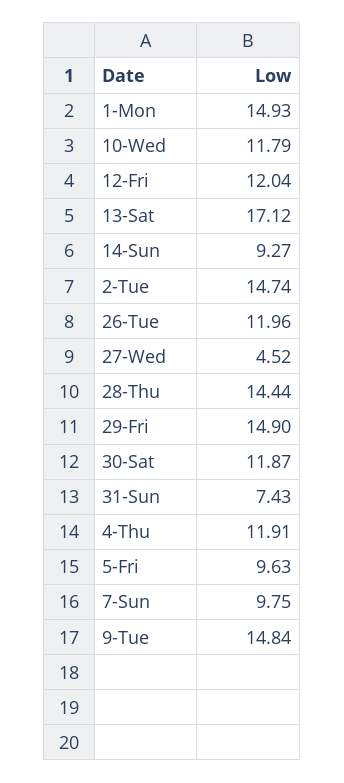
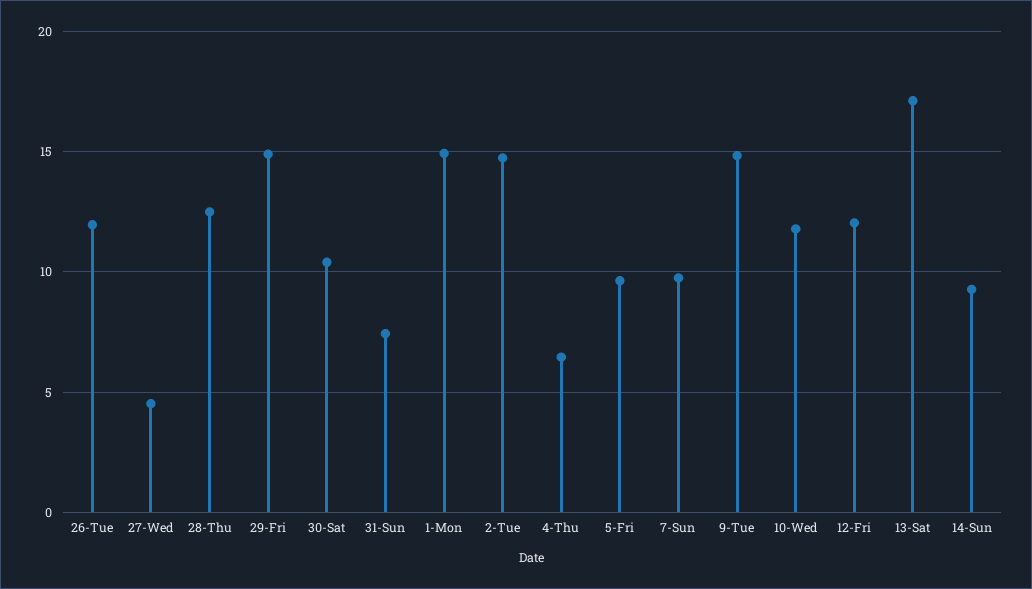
  {
    "1-Mon": 14.93,
    "10-Wed": 11.79,
    "12-Fri": 12.04,
    "13-Sat": 17.12,
    "14-Sun": 9.27,
    "2-Tue": 14.74,
    "26-Tue": 11.96,
    "27-Wed": 4.52,
-   "28-Thu": 14.44,
+   "28-Thu": 12.5,
    "29-Fri": 14.9,
-   "30-Sat": 11.87,
+   "30-Sat": 10.5,
    "31-Sun": 7.43,
-   "4-Thu": 11.91,
+   "4-Thu": 6.5,
    "5-Fri": 9.63,
    "7-Sun": 9.75,
    "9-Tue": 14.84
  }

